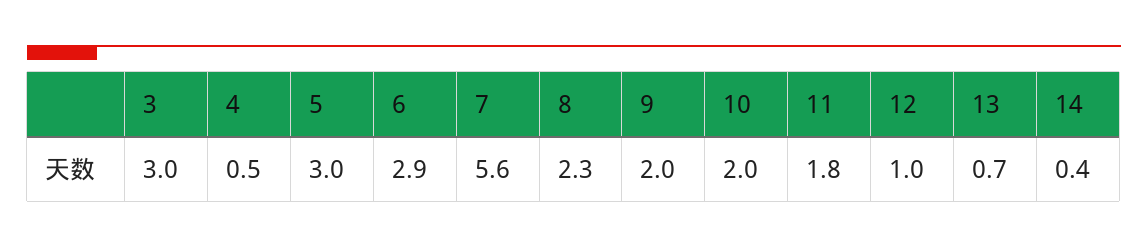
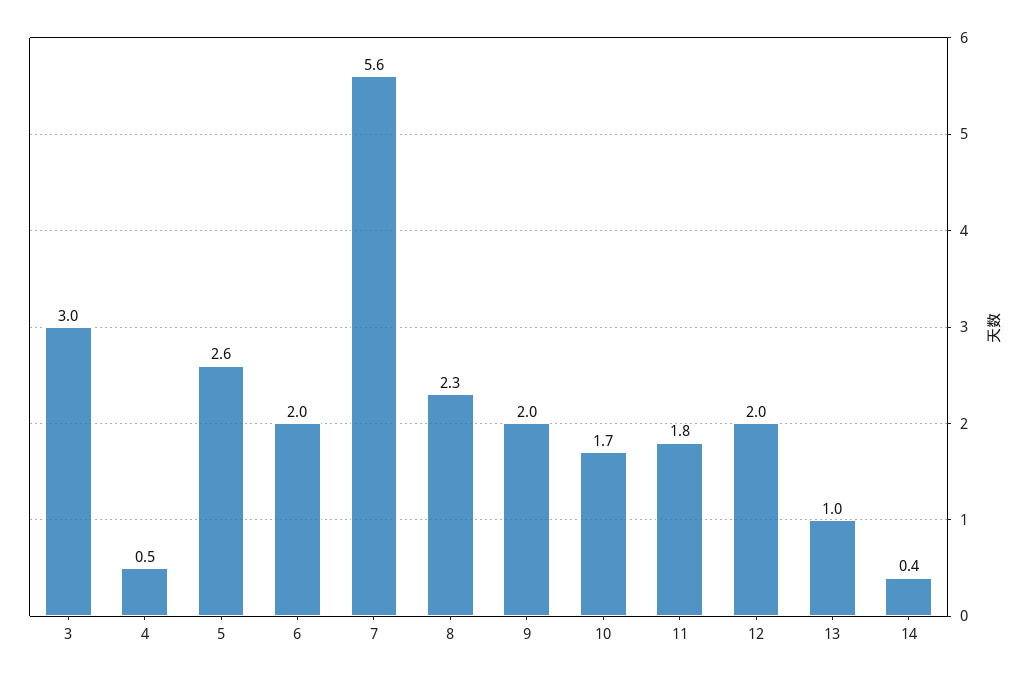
  {
    "3": 3,
    "4": 0.5,
-   "5": 3,
+   "5": 2.6,
-   "6": 2.9,
+   "6": 2,
    "7": 5.6,
    "8": 2.3,
    "9": 2,
-   "10": 2,
+   "10": 1.7,
    "11": 1.8,
-   "12": 1,
+   "12": 2,
-   "13": 0.7,
+   "13": 1,
    "14": 0.4
  }

